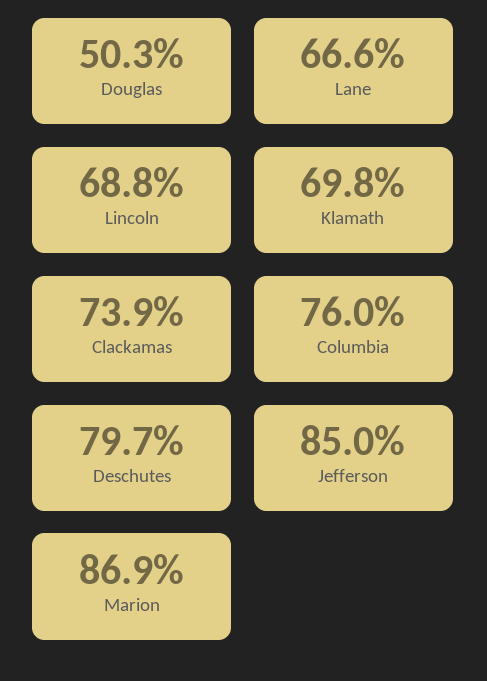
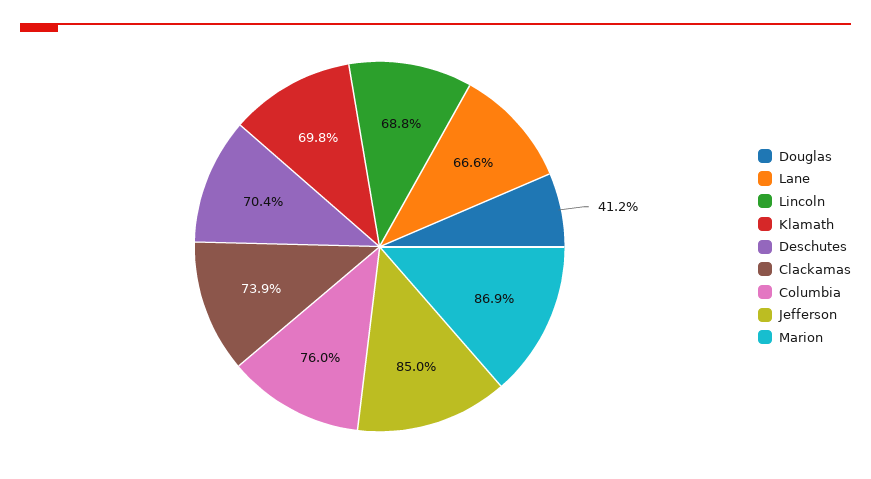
  {
-   "Douglas": 50.3,
+   "Douglas": 41.2,
    "Lane": 66.6,
    "Lincoln": 68.8,
    "Klamath": 69.8,
    "Clackamas": 73.9,
    "Columbia": 76,
-   "Deschutes": 79.7,
+   "Deschutes": 70.4,
    "Jefferson": 85,
    "Marion": 86.9
  }

